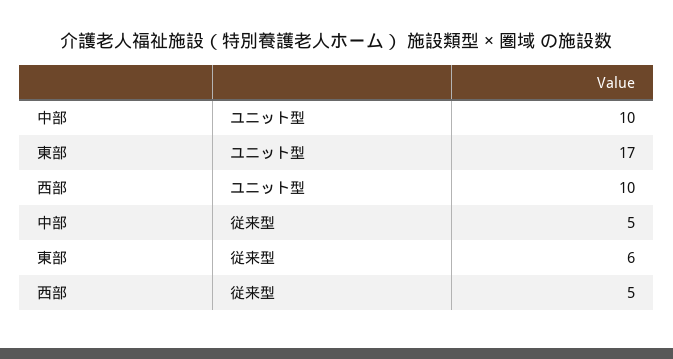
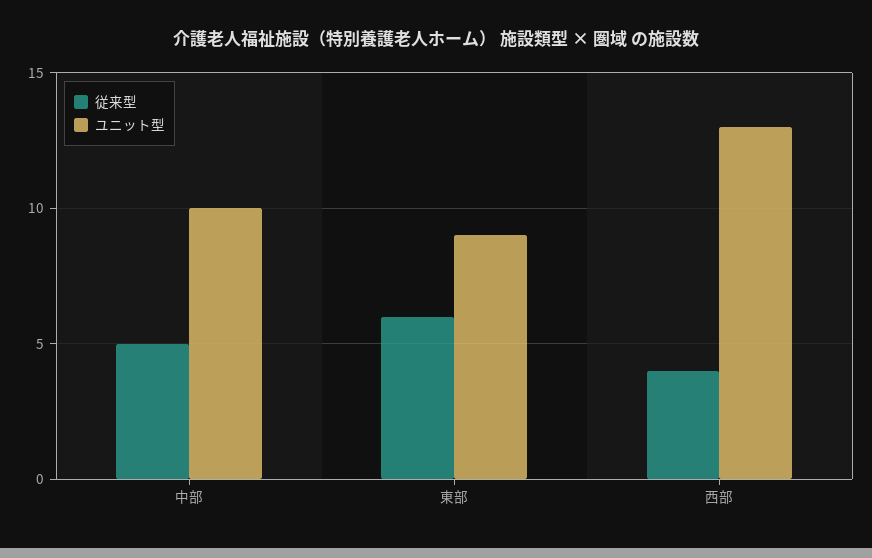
  {
    "ユニット型": {
      "中部": 10,
-     "東部": 17,
+     "東部": 9,
-     "西部": 10
+     "西部": 13
    },
    "従来型": {
      "中部": 5,
      "東部": 6,
-     "西部": 5
+     "西部": 4
    }
  }

